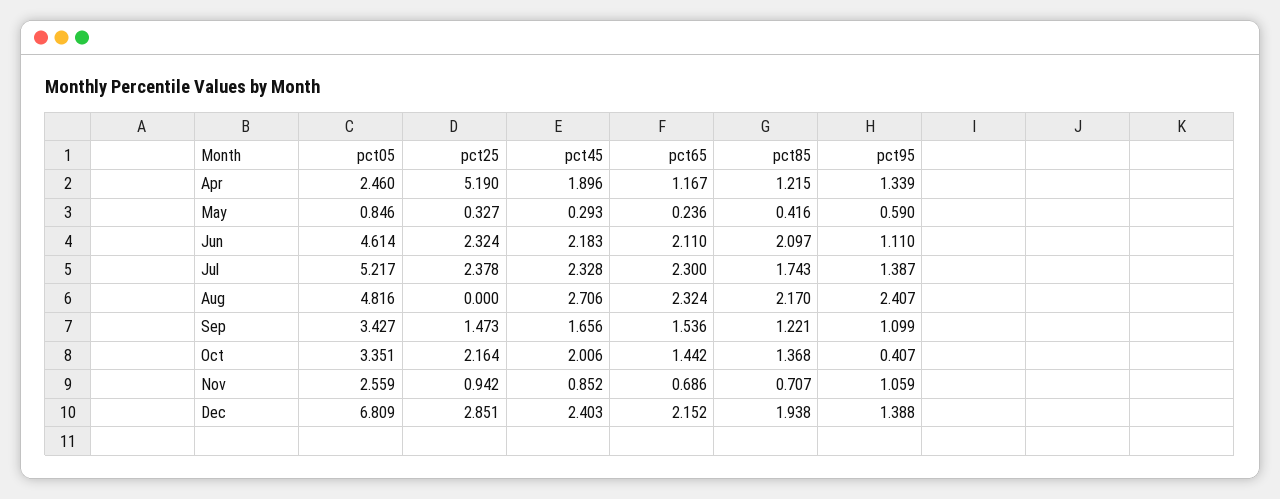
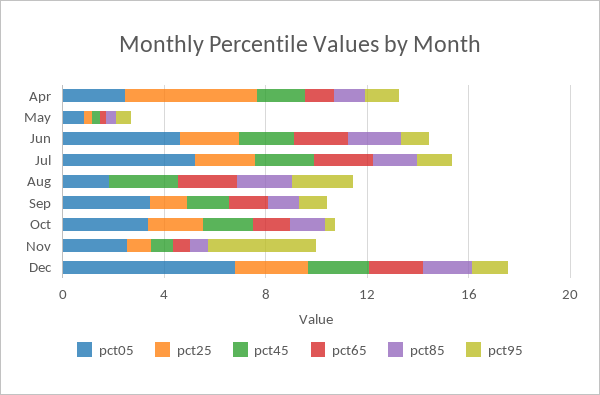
  {
    "pct05": {
      "Apr": 2.46,
      "May": 0.846,
      "Jun": 4.614,
      "Jul": 5.217,
-     "Aug": 4.816,
+     "Aug": 2,
      "Sep": 3.427,
      "Oct": 3.351,
      "Nov": 2.559,
      "Dec": 6.809
    },
    "pct25": {
      "Apr": 5.19,
      "May": 0.327,
      "Jun": 2.324,
      "Jul": 2.378,
      "Aug": 0,
      "Sep": 1.473,
      "Oct": 2.164,
      "Nov": 0.942,
      "Dec": 2.851
    },
    "pct45": {
      "Apr": 1.896,
      "May": 0.293,
      "Jun": 2.183,
      "Jul": 2.328,
      "Aug": 2.706,
      "Sep": 1.656,
      "Oct": 2.006,
      "Nov": 0.852,
      "Dec": 2.403
    },
    "pct65": {
      "Apr": 1.167,
      "May": 0.236,
      "Jun": 2.11,
      "Jul": 2.3,
      "Aug": 2.324,
      "Sep": 1.536,
      "Oct": 1.442,
      "Nov": 0.686,
      "Dec": 2.152
    },
    "pct85": {
      "Apr": 1.215,
      "May": 0.416,
      "Jun": 2.097,
      "Jul": 1.743,
      "Aug": 2.17,
      "Sep": 1.221,
      "Oct": 1.368,
      "Nov": 0.707,
      "Dec": 1.938
    },
    "pct95": {
      "Apr": 1.339,
      "May": 0.59,
      "Jun": 1.11,
      "Jul": 1.387,
      "Aug": 2.407,
      "Sep": 1.099,
      "Oct": 0.407,
-     "Nov": 1.059,
+     "Nov": 4,
      "Dec": 1.388
    }
  }

